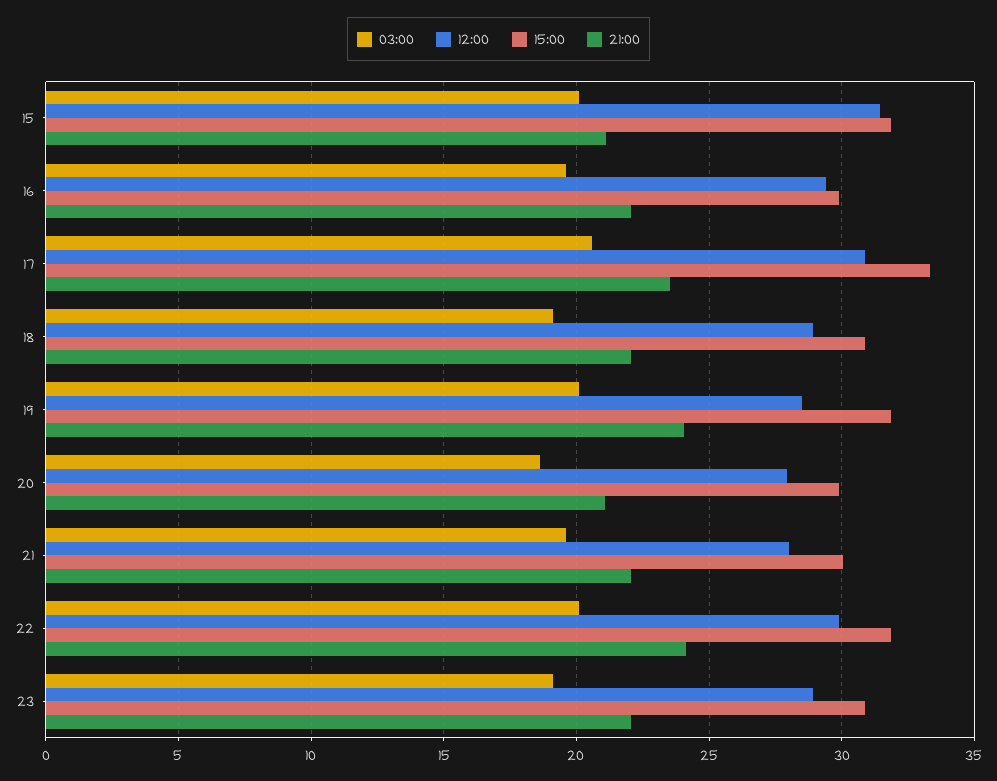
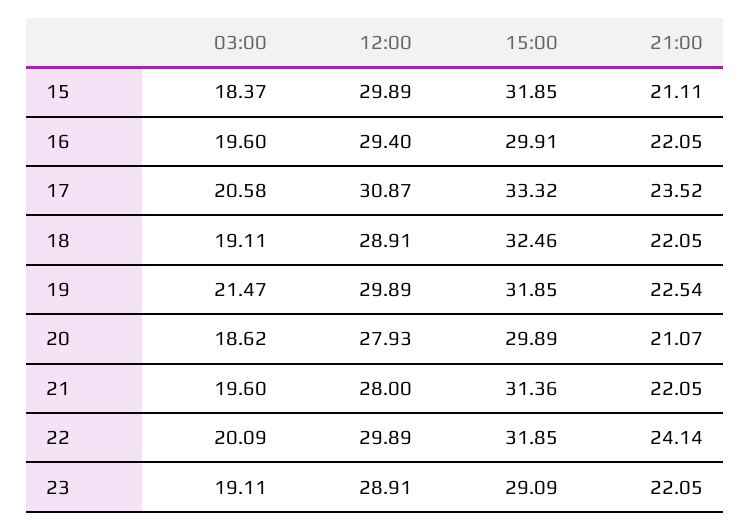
  {
    "03:00": {
-     "15": 20,
+     "15": 18.37,
      "16": 19.6,
      "17": 20.58,
      "18": 19.11,
-     "19": 20,
+     "19": 21.47,
      "20": 18.62,
      "21": 19.6,
      "22": 20.09,
      "23": 19.11
    },
    "12:00": {
-     "15": 31.5,
+     "15": 29.89,
      "16": 29.4,
      "17": 30.87,
      "18": 28.91,
-     "19": 28.5,
+     "19": 29.89,
      "20": 27.93,
      "21": 28,
      "22": 29.89,
      "23": 28.91
    },
    "15:00": {
      "15": 31.85,
      "16": 29.91,
      "17": 33.32,
-     "18": 31,
+     "18": 32.46,
      "19": 31.85,
      "20": 29.89,
-     "21": 30,
+     "21": 31.36,
      "22": 31.85,
-     "23": 31
+     "23": 29.09
    },
    "21:00": {
      "15": 21.11,
      "16": 22.05,
      "17": 23.52,
      "18": 22.05,
-     "19": 24,
+     "19": 22.54,
      "20": 21.07,
      "21": 22.05,
      "22": 24.14,
      "23": 22.05
    }
  }

